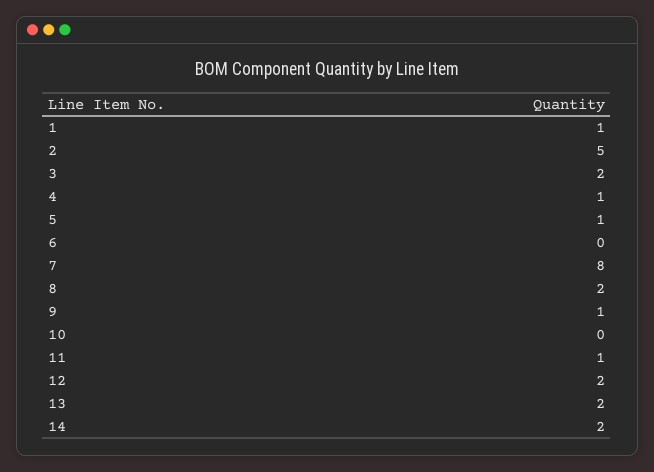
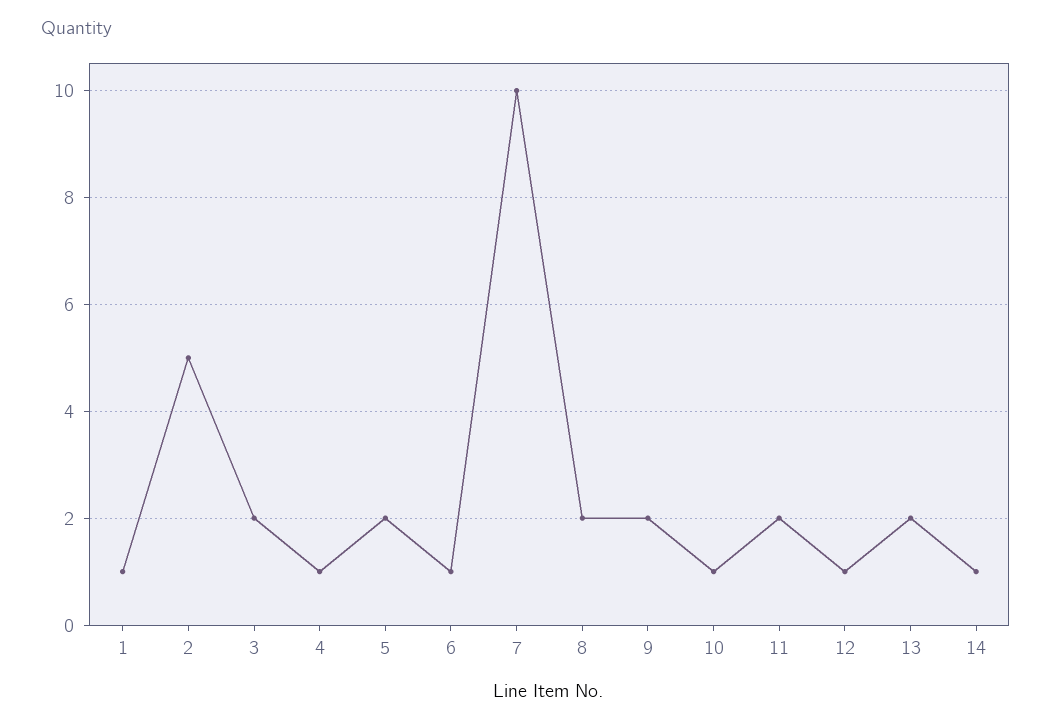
  {
    "1": 1,
    "2": 5,
    "3": 2,
    "4": 1,
-   "5": 1,
+   "5": 2,
-   "6": 0,
+   "6": 1,
-   "7": 8,
+   "7": 10,
    "8": 2,
-   "9": 1,
+   "9": 2,
-   "10": 0,
+   "10": 1,
-   "11": 1,
+   "11": 2,
-   "12": 2,
+   "12": 1,
    "13": 2,
-   "14": 2
+   "14": 1
  }

